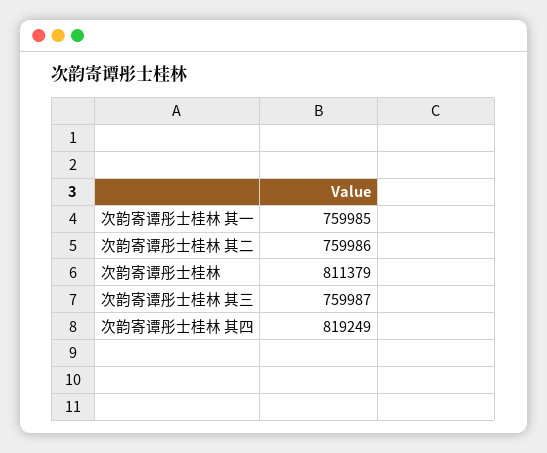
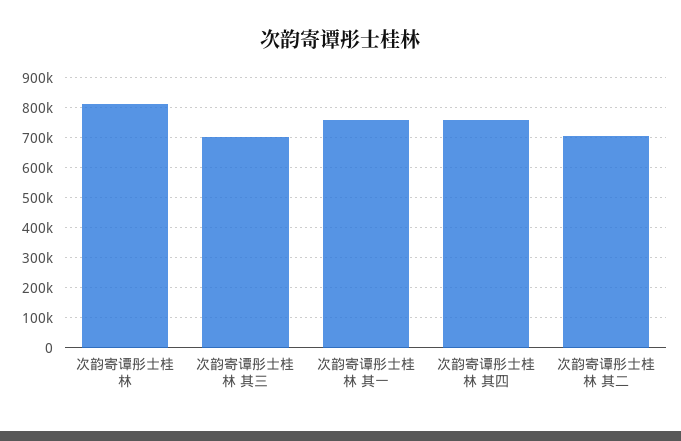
  {
    "次韵寄谭彤士桂林 其一": 759985,
-   "次韵寄谭彤士桂林 其二": 759986,
+   "次韵寄谭彤士桂林 其二": 700000,
    "次韵寄谭彤士桂林": 811379,
-   "次韵寄谭彤士桂林 其三": 759987,
+   "次韵寄谭彤士桂林 其三": 700000,
-   "次韵寄谭彤士桂林 其四": 819249
+   "次韵寄谭彤士桂林 其四": 760000
  }

